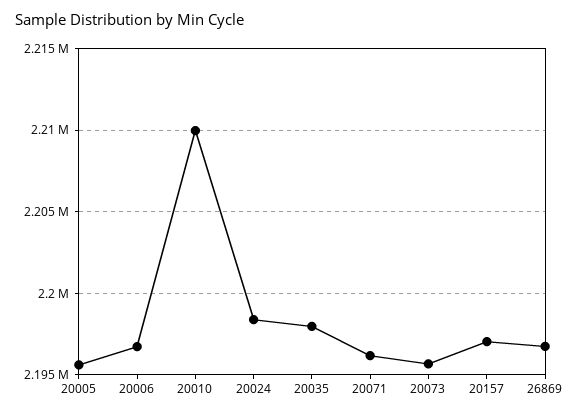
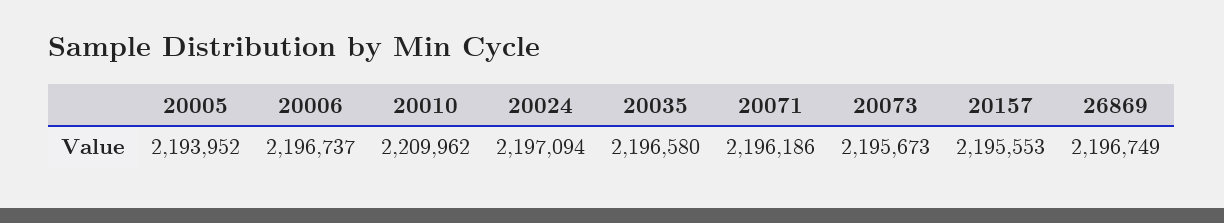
  {
-   "20005": 2195500,
+   "20005": 2193952,
    "20006": 2196737,
    "20010": 2209962,
-   "20024": 2198500,
+   "20024": 2197094,
-   "20035": 2198000,
+   "20035": 2196580,
    "20071": 2196186,
    "20073": 2195673,
-   "20157": 2197000,
+   "20157": 2195553,
    "26869": 2196749
  }

